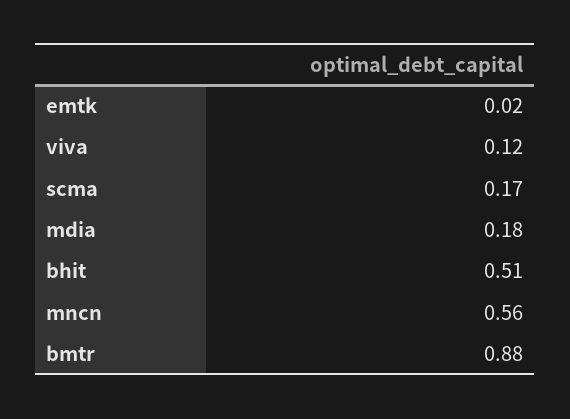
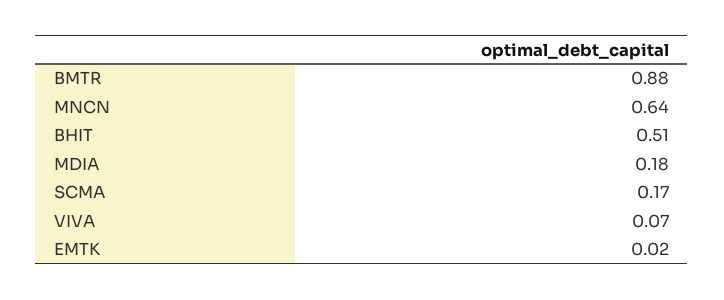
  {
    "emtk": 0.02,
-   "viva": 0.12,
+   "viva": 0.07,
    "scma": 0.17,
    "mdia": 0.18,
    "bhit": 0.51,
-   "mncn": 0.56,
+   "mncn": 0.64,
    "bmtr": 0.88
  }

